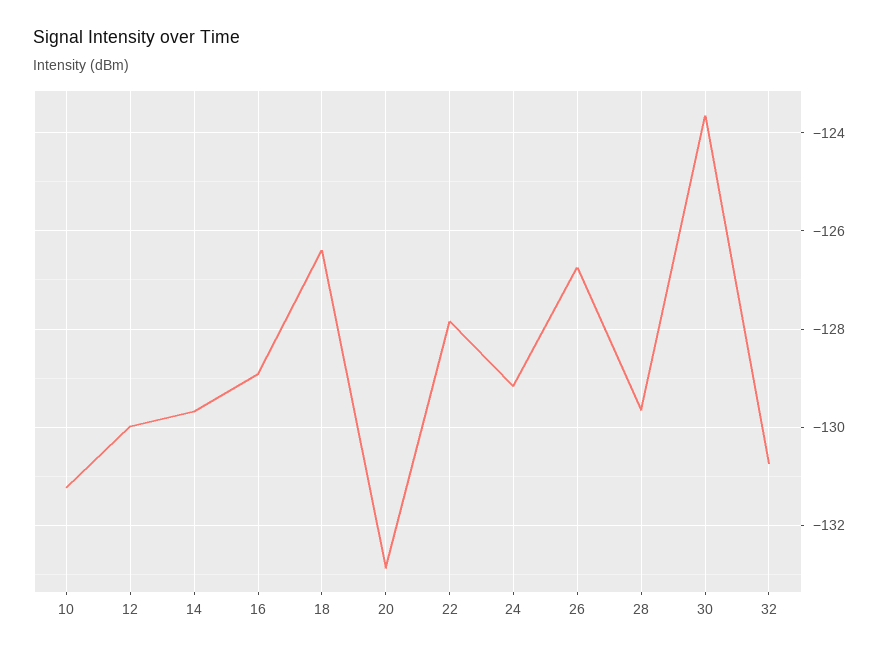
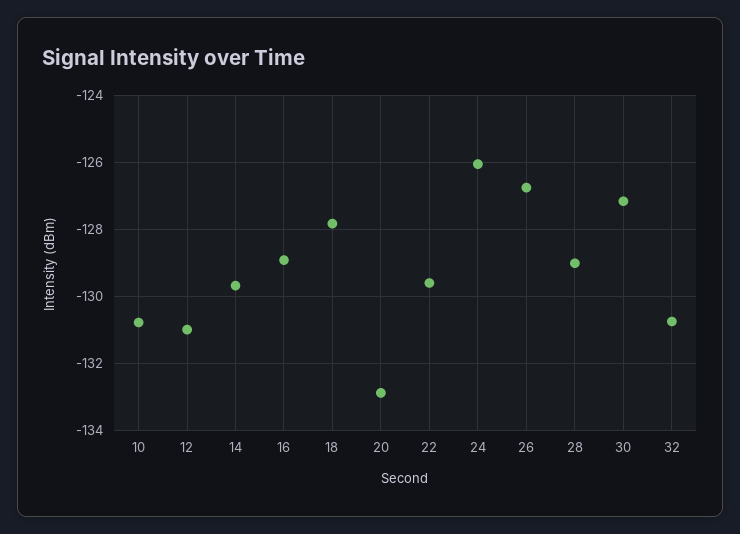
  {
-   "10": -131.2,
+   "10": -130.8,
-   "12": -130,
+   "12": -131,
    "14": -129.6,
    "16": -129,
-   "18": -126.4,
+   "18": -127.8,
    "20": -132.8,
-   "22": -127.8,
+   "22": -129.6,
-   "24": -129.2,
+   "24": -126,
    "26": -126.8,
-   "28": -129.6,
+   "28": -129,
-   "30": -123.6,
+   "30": -127.2,
    "32": -130.8
  }

